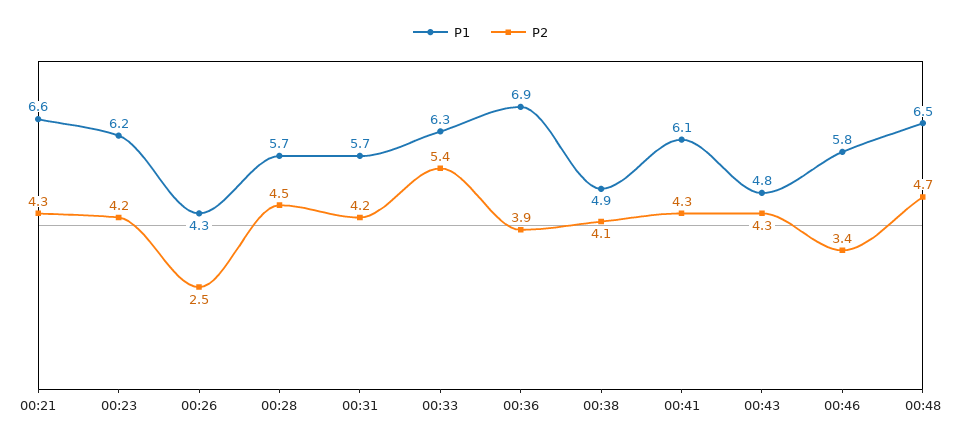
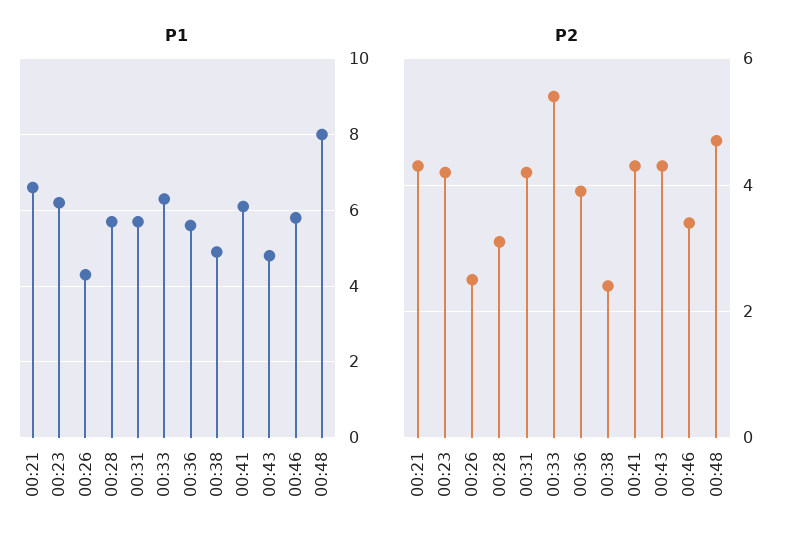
  {
    "P1": {
      "00:21": 6.6,
      "00:23": 6.2,
      "00:26": 4.3,
      "00:28": 5.7,
      "00:31": 5.7,
      "00:33": 6.3,
-     "00:36": 6.9,
+     "00:36": 5.5,
      "00:38": 4.9,
      "00:41": 6.1,
      "00:43": 4.8,
      "00:46": 5.8,
-     "00:48": 6.5
+     "00:48": 8
    },
    "P2": {
      "00:21": 4.3,
      "00:23": 4.2,
      "00:26": 2.5,
-     "00:28": 4.5,
+     "00:28": 3,
      "00:31": 4.2,
      "00:33": 5.4,
      "00:36": 3.9,
-     "00:38": 4.1,
+     "00:38": 2.5,
      "00:41": 4.3,
      "00:43": 4.3,
      "00:46": 3.4,
      "00:48": 4.7
    }
  }

